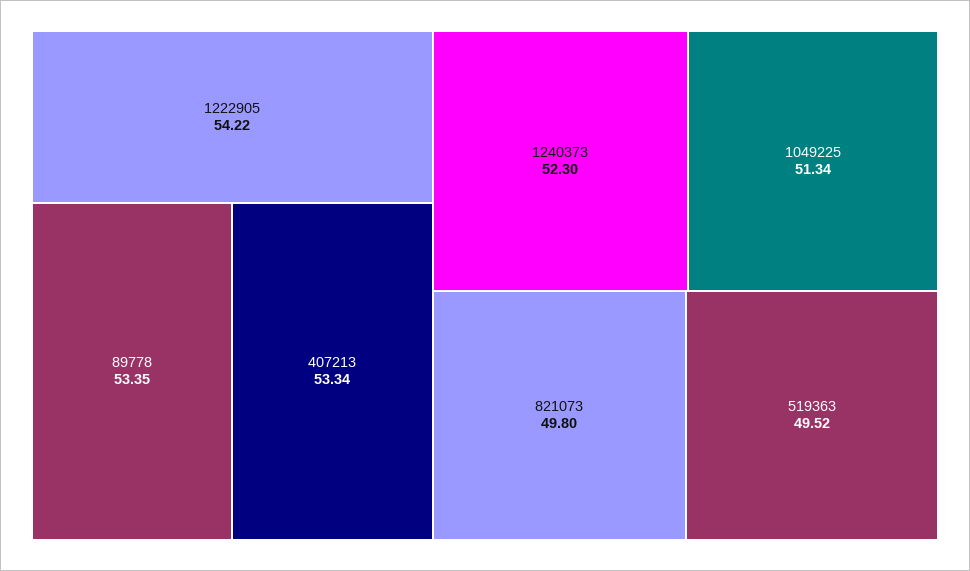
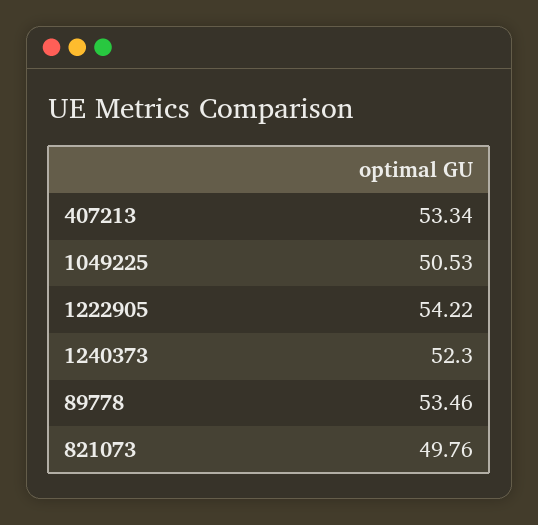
  {
    "1222905": 54.22,
-   "89778": 53.35,
+   "89778": 53.46,
    "407213": 53.34,
    "1240373": 52.3,
-   "1049225": 51.34,
+   "1049225": 50.53,
-   "821073": 49.8,
+   "821073": 49.76
-   "519363": 49.52
  }

